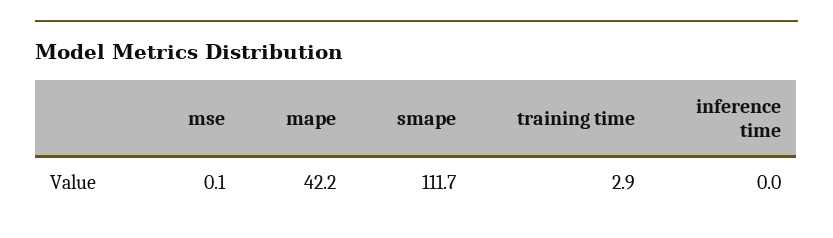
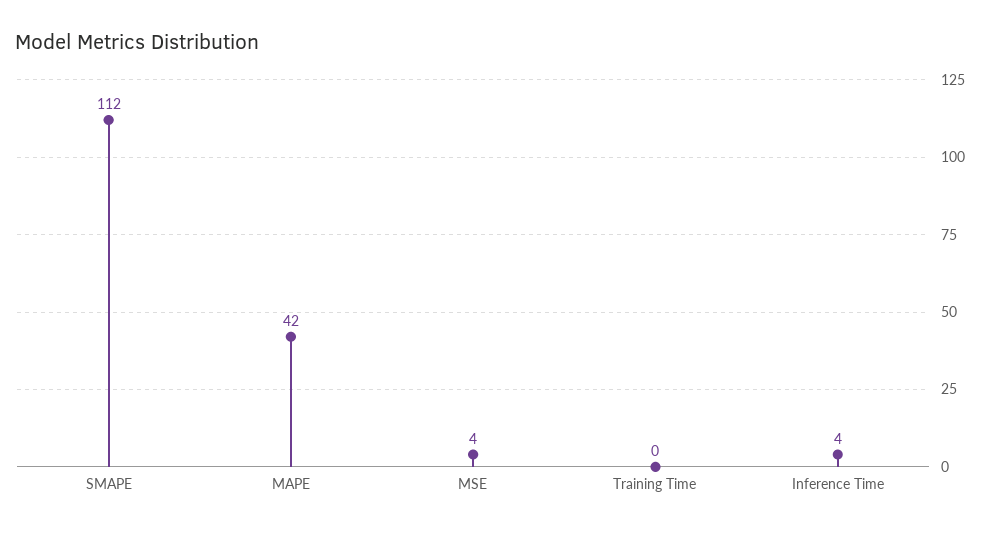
  {
-   "mse": 0.1,
+   "mse": 4,
    "mape": 42.2,
    "smape": 111.7,
-   "training time": 2.9,
+   "training time": 0,
-   "inference time": 0
+   "inference time": 4
  }

